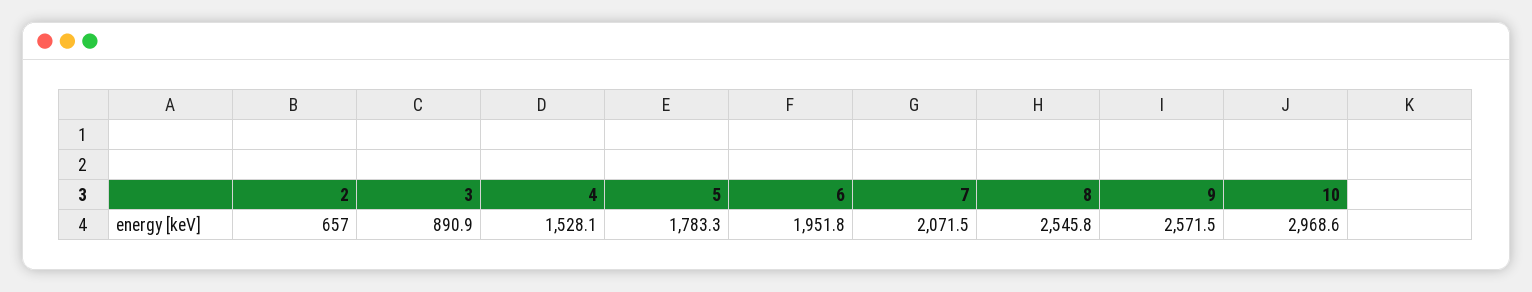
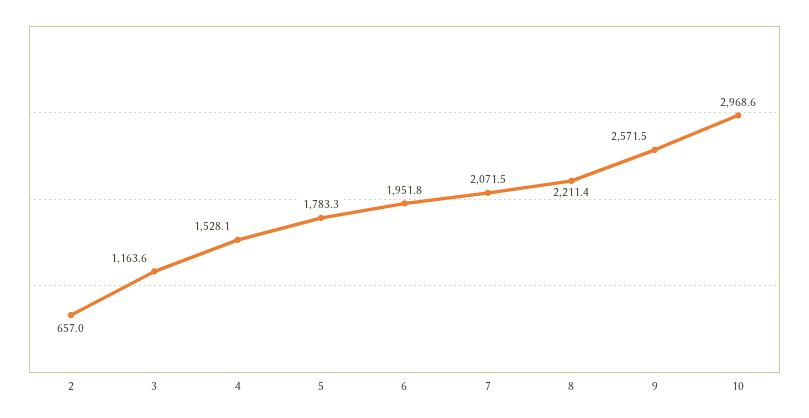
  {
    "2": 657,
-   "3": 890.9,
+   "3": 1163.6,
    "4": 1528.1,
    "5": 1783.3,
    "6": 1951.8,
    "7": 2071.5,
-   "8": 2545.8,
+   "8": 2211.4,
    "9": 2571.5,
    "10": 2968.6
  }

